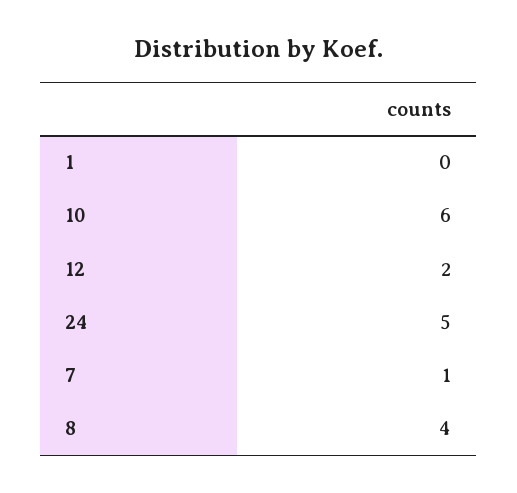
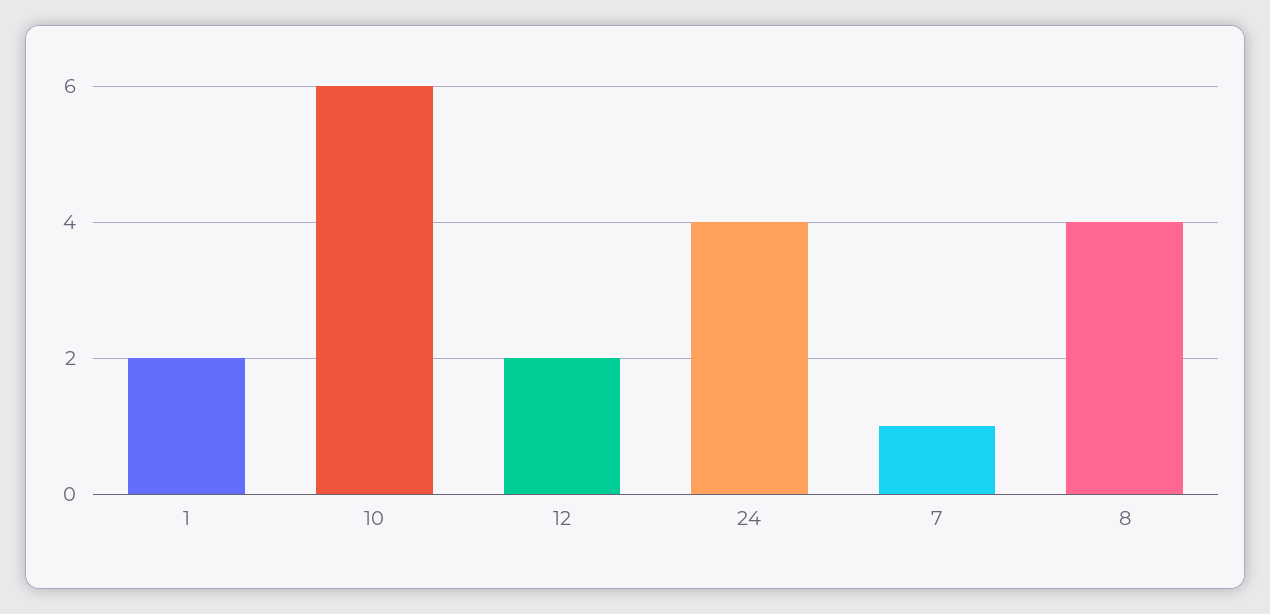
  {
-   "1": 0,
+   "1": 2,
    "10": 6,
    "12": 2,
-   "24": 5,
+   "24": 4,
    "7": 1,
    "8": 4
  }

